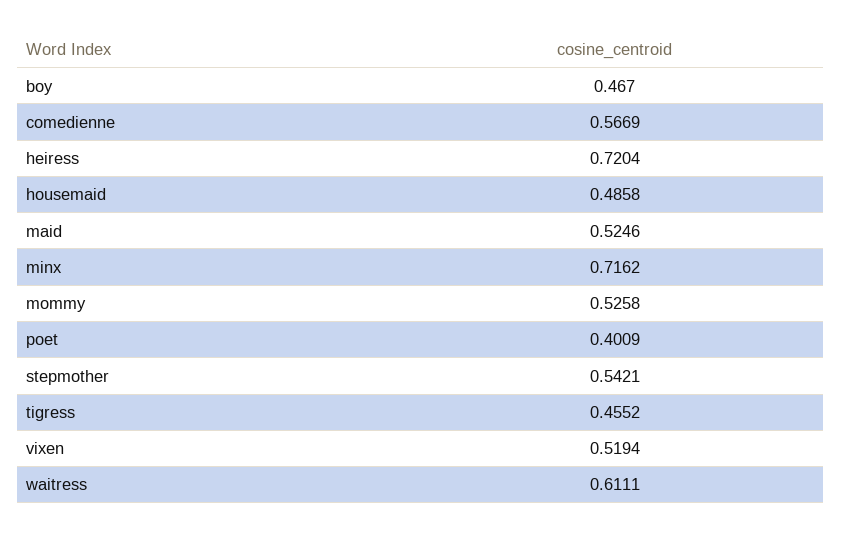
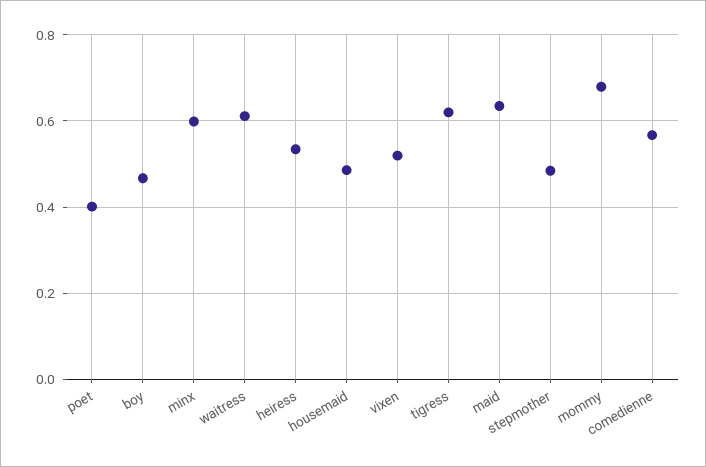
  {
    "boy": 0.467,
    "comedienne": 0.5669,
-   "heiress": 0.7204,
+   "heiress": 0.54,
    "housemaid": 0.4858,
-   "maid": 0.5246,
+   "maid": 0.64,
-   "minx": 0.7162,
+   "minx": 0.6,
-   "mommy": 0.5258,
+   "mommy": 0.68,
    "poet": 0.4009,
-   "stepmother": 0.5421,
+   "stepmother": 0.48,
-   "tigress": 0.4552,
+   "tigress": 0.62,
    "vixen": 0.5194,
    "waitress": 0.6111
  }

